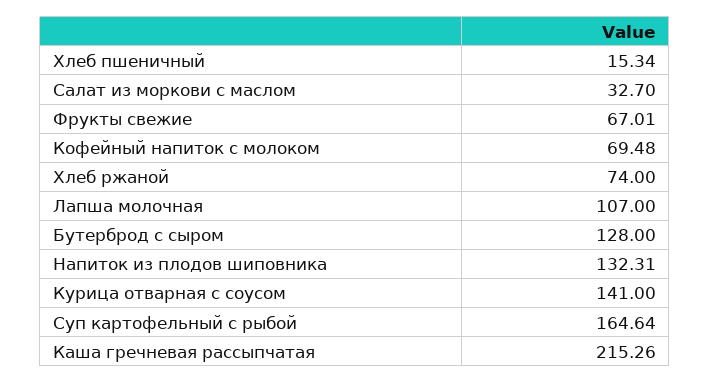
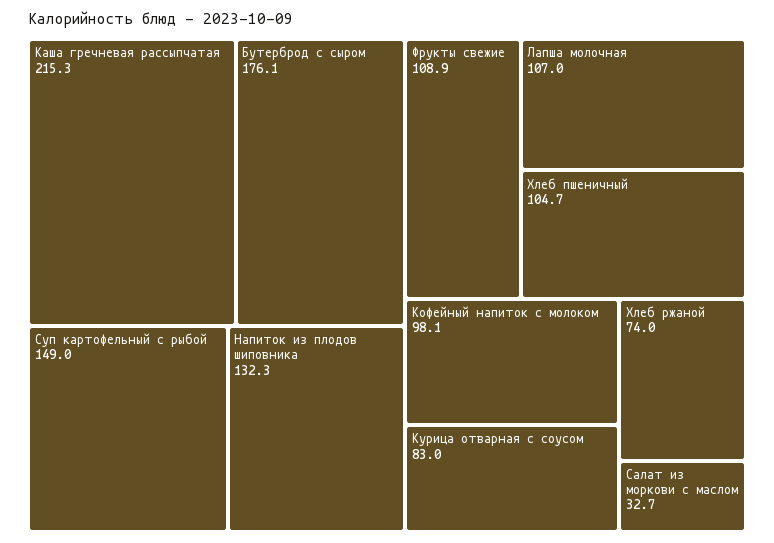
  {
-   "Хлеб пшеничный": 15.34,
+   "Хлеб пшеничный": 104.7,
    "Салат из моркови с маслом": 32.7,
-   "Фрукты свежие": 67.01,
+   "Фрукты свежие": 108.9,
-   "Кофейный напиток с молоком": 69.48,
+   "Кофейный напиток с молоком": 98.1,
    "Хлеб ржаной": 74,
    "Лапша молочная": 107,
-   "Бутерброд с сыром": 128,
+   "Бутерброд с сыром": 176.1,
    "Напиток из плодов шиповника": 132.31,
-   "Курица отварная с соусом": 141,
+   "Курица отварная с соусом": 83,
-   "Суп картофельный с рыбой": 164.64,
+   "Суп картофельный с рыбой": 149,
    "Каша гречневая рассыпчатая": 215.26
  }

